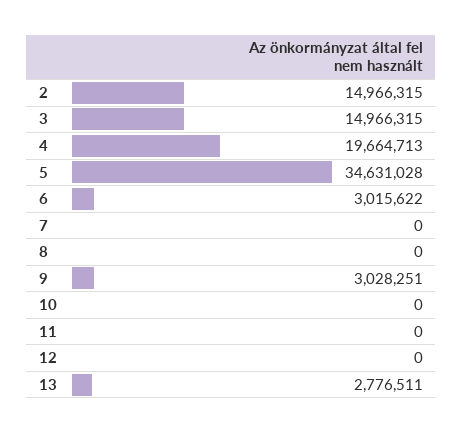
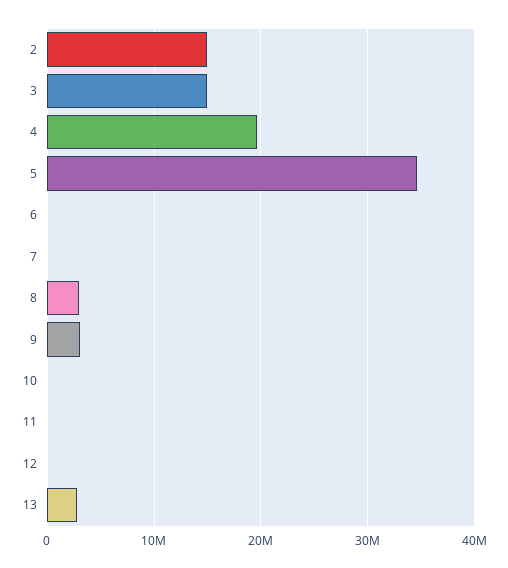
  {
    "2": 14966315,
    "3": 14966315,
    "4": 19664713,
    "5": 34631028,
-   "6": 3015622,
+   "6": 0,
    "7": 0,
-   "8": 0,
+   "8": 3000000,
    "9": 3028251,
    "10": 0,
    "11": 0,
    "12": 0,
    "13": 2776511
  }

